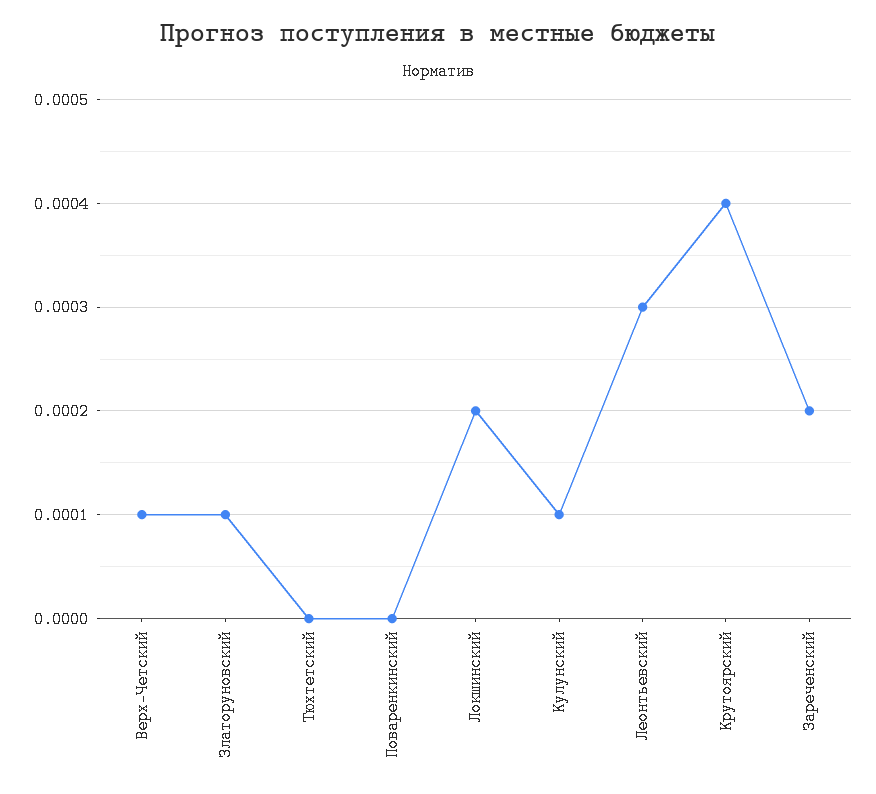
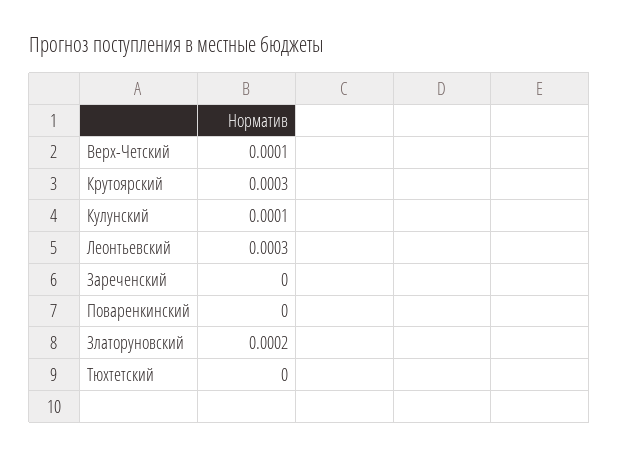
  {
    "Верх-Четский": 0.0001,
-   "Златоруновский": 0.0001,
+   "Златоруновский": 0.0002,
    "Тюхтетский": 0,
    "Поваренкинский": 0,
-   "Локшинский": 0.0002,
    "Кулунский": 0.0001,
    "Леонтьевский": 0.0003,
-   "Крутоярский": 0.0004,
+   "Крутоярский": 0.0003,
-   "Зареченский": 0.0002
+   "Зареченский": 0
  }

